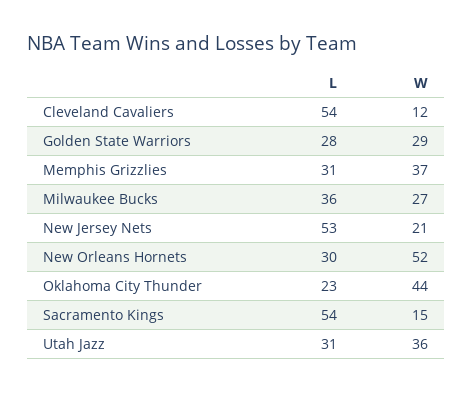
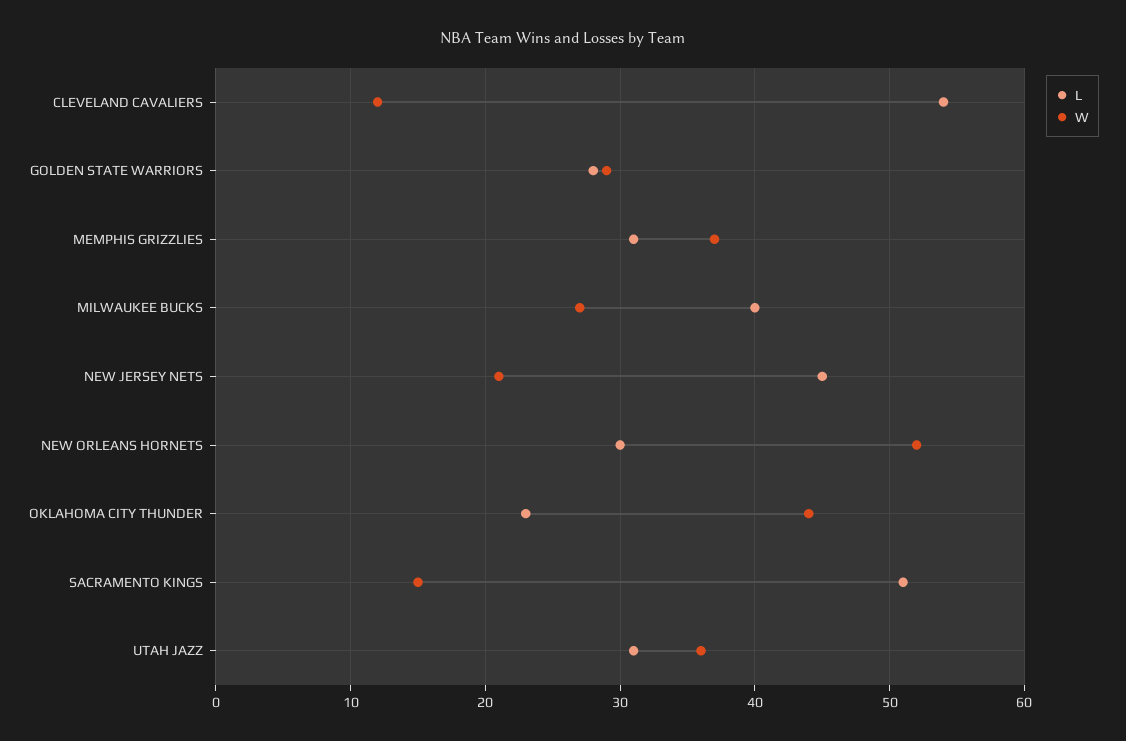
  {
    "L": {
      "Cleveland Cavaliers": 54,
      "Golden State Warriors": 28,
      "Memphis Grizzlies": 31,
-     "Milwaukee Bucks": 36,
+     "Milwaukee Bucks": 40,
-     "New Jersey Nets": 53,
+     "New Jersey Nets": 45,
      "New Orleans Hornets": 30,
      "Oklahoma City Thunder": 23,
-     "Sacramento Kings": 54,
+     "Sacramento Kings": 51,
      "Utah Jazz": 31
    },
    "W": {
      "Cleveland Cavaliers": 12,
      "Golden State Warriors": 29,
      "Memphis Grizzlies": 37,
      "Milwaukee Bucks": 27,
      "New Jersey Nets": 21,
      "New Orleans Hornets": 52,
      "Oklahoma City Thunder": 44,
      "Sacramento Kings": 15,
      "Utah Jazz": 36
    }
  }

